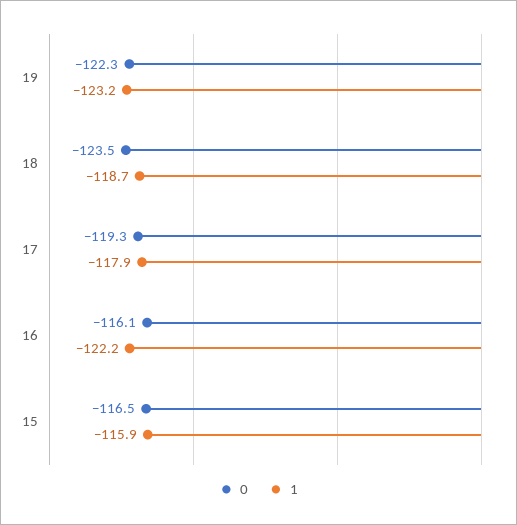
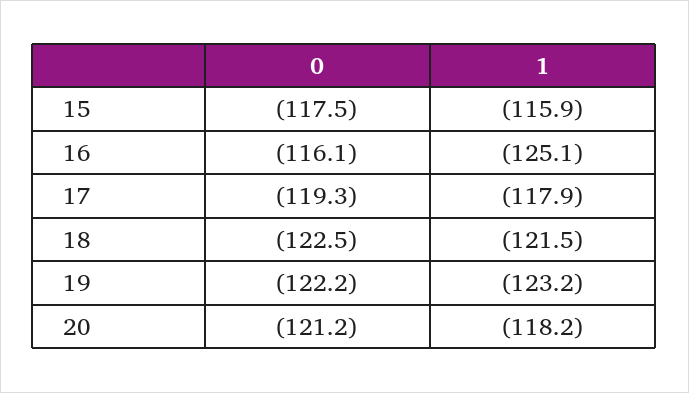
  {
    "0": {
-     "19": -122.3,
+     "19": -122.2,
-     "18": -123.5,
+     "18": -122.5,
      "17": -119.3,
      "16": -116.1,
-     "15": -116.5
+     "15": -117.5,
+     "20": -121.2
    },
    "1": {
      "19": -123.2,
-     "18": -118.7,
+     "18": -121.5,
      "17": -117.9,
-     "16": -122.2,
+     "16": -125.1,
-     "15": -115.9
+     "15": -115.9,
+     "20": -118.2
    }
  }

